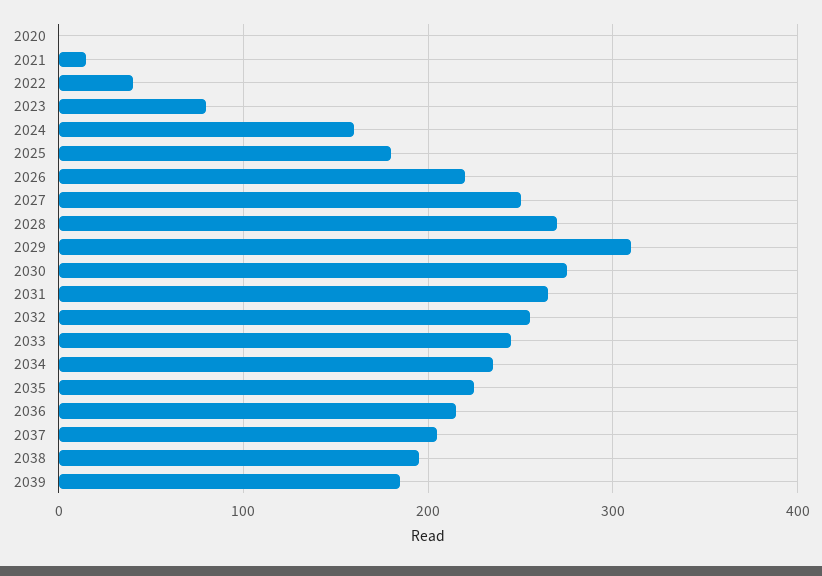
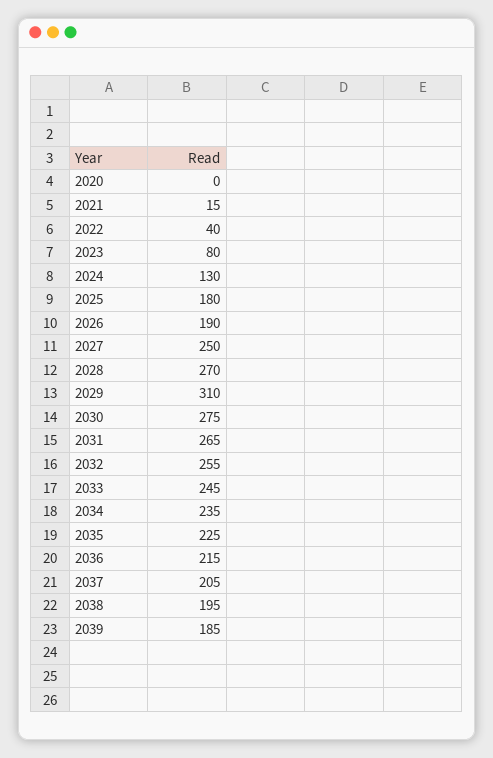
  {
    "2020": 0,
    "2021": 15,
    "2022": 40,
    "2023": 80,
-   "2024": 160,
+   "2024": 130,
    "2025": 180,
-   "2026": 220,
+   "2026": 190,
    "2027": 250,
    "2028": 270,
    "2029": 310,
    "2030": 275,
    "2031": 265,
    "2032": 255,
    "2033": 245,
    "2034": 235,
    "2035": 225,
    "2036": 215,
    "2037": 205,
    "2038": 195,
    "2039": 185
  }

